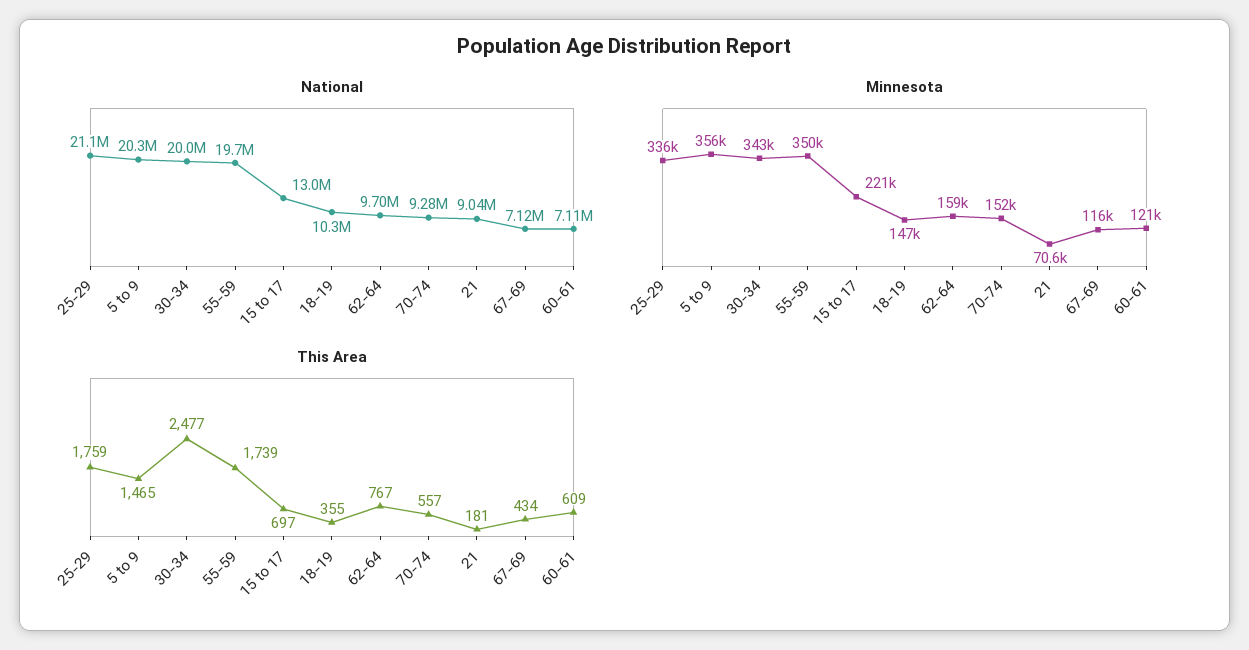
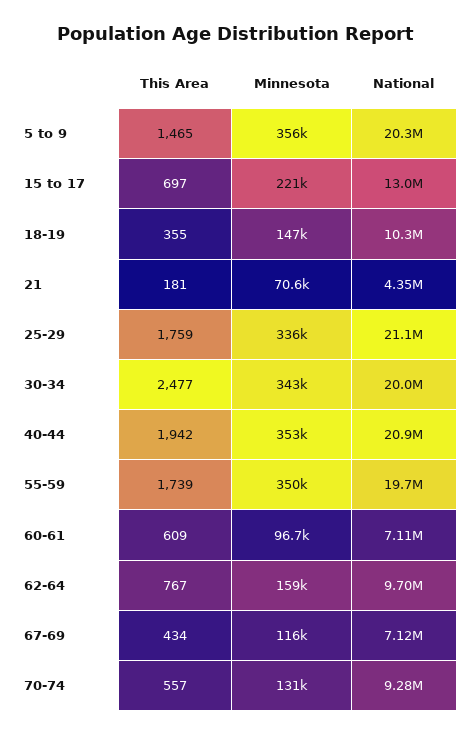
  {
    "National": {
      "25-29": 21100000,
      "5 to 9": 20300000,
      "30-34": 20000000,
      "55-59": 19700000,
      "15 to 17": 13000000,
      "18-19": 10300000,
      "62-64": 9700000,
      "70-74": 9280000,
-     "21": 9040000,
+     "21": 4350000,
      "67-69": 7120000,
-     "60-61": 7110000
+     "60-61": 7110000,
+     "40-44": 20900000
    },
    "Minnesota": {
      "25-29": 336000,
      "5 to 9": 356000,
      "30-34": 343000,
      "55-59": 350000,
      "15 to 17": 221000,
      "18-19": 147000,
      "62-64": 159000,
-     "70-74": 152000,
+     "70-74": 131000,
      "21": 70600,
      "67-69": 116000,
-     "60-61": 121000
+     "60-61": 96700,
+     "40-44": 353000
    },
    "This Area": {
      "25-29": 1759,
      "5 to 9": 1465,
      "30-34": 2477,
      "55-59": 1739,
      "15 to 17": 697,
      "18-19": 355,
      "62-64": 767,
      "70-74": 557,
      "21": 181,
      "67-69": 434,
-     "60-61": 609
+     "60-61": 609,
+     "40-44": 1942
    }
  }

